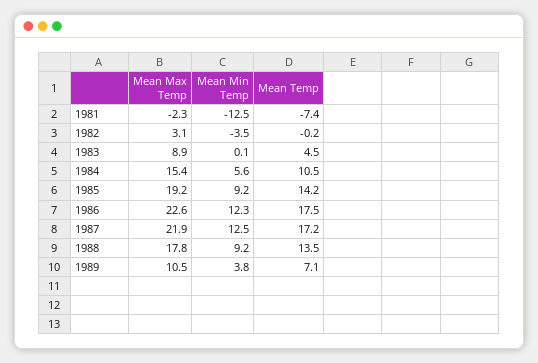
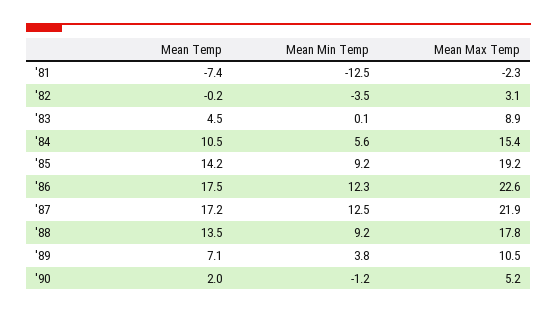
  {
    "Mean Max Temp": {
      "1981": -2.3,
      "1982": 3.1,
      "1983": 8.9,
      "1984": 15.4,
      "1985": 19.2,
      "1986": 22.6,
      "1987": 21.9,
      "1988": 17.8,
-     "1989": 10.5
+     "1989": 10.5,
+     "'90": 5.2
    },
    "Mean Min Temp": {
      "1981": -12.5,
      "1982": -3.5,
      "1983": 0.1,
      "1984": 5.6,
      "1985": 9.2,
      "1986": 12.3,
      "1987": 12.5,
      "1988": 9.2,
-     "1989": 3.8
+     "1989": 3.8,
+     "'90": -1.2
    },
    "Mean Temp": {
      "1981": -7.4,
      "1982": -0.2,
      "1983": 4.5,
      "1984": 10.5,
      "1985": 14.2,
      "1986": 17.5,
      "1987": 17.2,
      "1988": 13.5,
-     "1989": 7.1
+     "1989": 7.1,
+     "'90": 2
    }
  }

